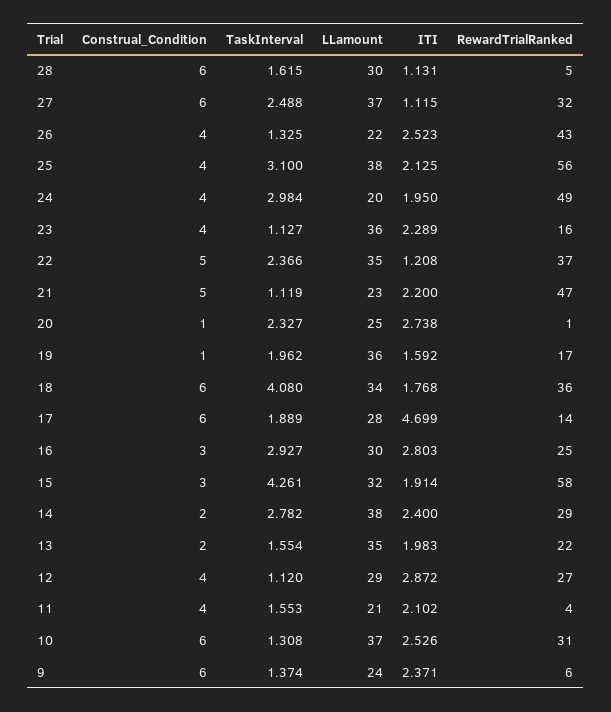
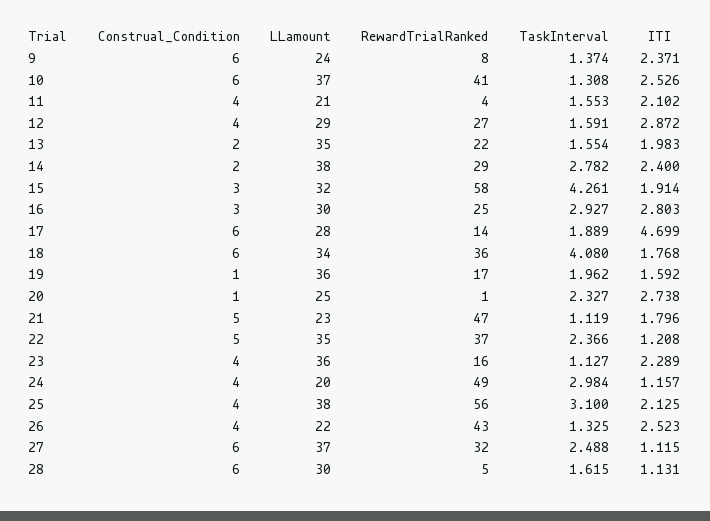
  {
    "Construal_Condition": {
      "28": 6,
      "27": 6,
      "26": 4,
      "25": 4,
      "24": 4,
      "23": 4,
      "22": 5,
      "21": 5,
      "20": 1,
      "19": 1,
      "18": 6,
      "17": 6,
      "16": 3,
      "15": 3,
      "14": 2,
      "13": 2,
      "12": 4,
      "11": 4,
      "10": 6,
      "9": 6
    },
    "TaskInterval": {
      "28": 1.615,
      "27": 2.488,
      "26": 1.325,
      "25": 3.1,
      "24": 2.984,
      "23": 1.127,
      "22": 2.366,
      "21": 1.119,
      "20": 2.327,
      "19": 1.962,
      "18": 4.08,
      "17": 1.889,
      "16": 2.927,
      "15": 4.261,
      "14": 2.782,
      "13": 1.554,
-     "12": 1.12,
+     "12": 1.591,
      "11": 1.553,
      "10": 1.308,
      "9": 1.374
    },
    "LLamount": {
      "28": 30,
      "27": 37,
      "26": 22,
      "25": 38,
      "24": 20,
      "23": 36,
      "22": 35,
      "21": 23,
      "20": 25,
      "19": 36,
      "18": 34,
      "17": 28,
      "16": 30,
      "15": 32,
      "14": 38,
      "13": 35,
      "12": 29,
      "11": 21,
      "10": 37,
      "9": 24
    },
    "ITI": {
      "28": 1.131,
      "27": 1.115,
      "26": 2.523,
      "25": 2.125,
-     "24": 1.95,
+     "24": 1.157,
      "23": 2.289,
      "22": 1.208,
-     "21": 2.2,
+     "21": 1.796,
      "20": 2.738,
      "19": 1.592,
      "18": 1.768,
      "17": 4.699,
      "16": 2.803,
      "15": 1.914,
      "14": 2.4,
      "13": 1.983,
      "12": 2.872,
      "11": 2.102,
      "10": 2.526,
      "9": 2.371
    },
    "RewardTrialRanked": {
      "28": 5,
      "27": 32,
      "26": 43,
      "25": 56,
      "24": 49,
      "23": 16,
      "22": 37,
      "21": 47,
      "20": 1,
      "19": 17,
      "18": 36,
      "17": 14,
      "16": 25,
      "15": 58,
      "14": 29,
      "13": 22,
      "12": 27,
      "11": 4,
-     "10": 31,
+     "10": 41,
-     "9": 6
+     "9": 8
    }
  }

